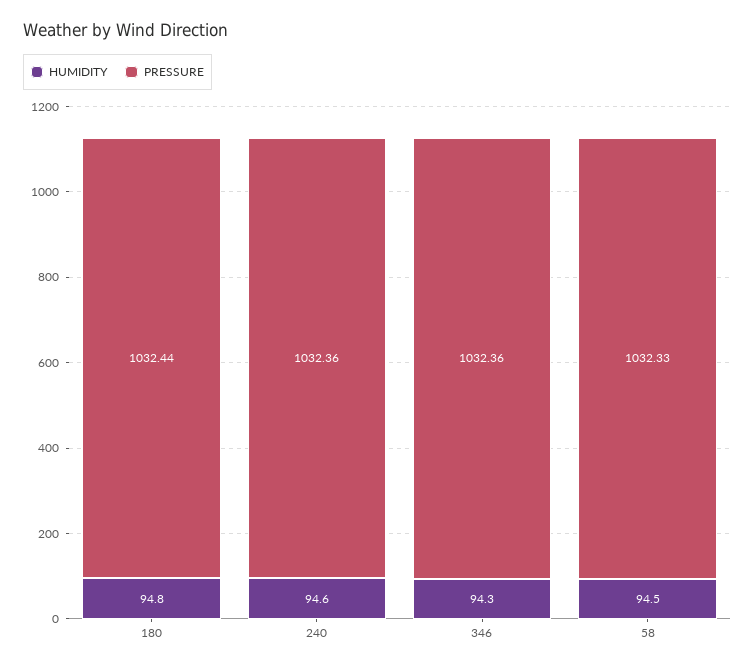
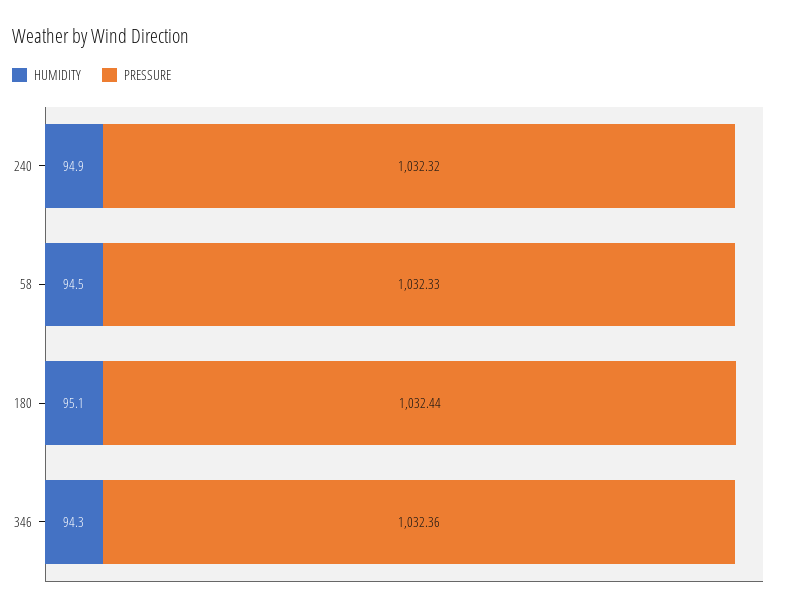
  {
    "HUMIDITY": {
-     "180": 94.8,
+     "180": 95.1,
-     "240": 94.6,
+     "240": 94.9,
      "346": 94.3,
      "58": 94.5
    },
    "PRESSURE": {
      "180": 1032.44,
-     "240": 1032.36,
+     "240": 1032.32,
      "346": 1032.36,
      "58": 1032.33
    }
  }

